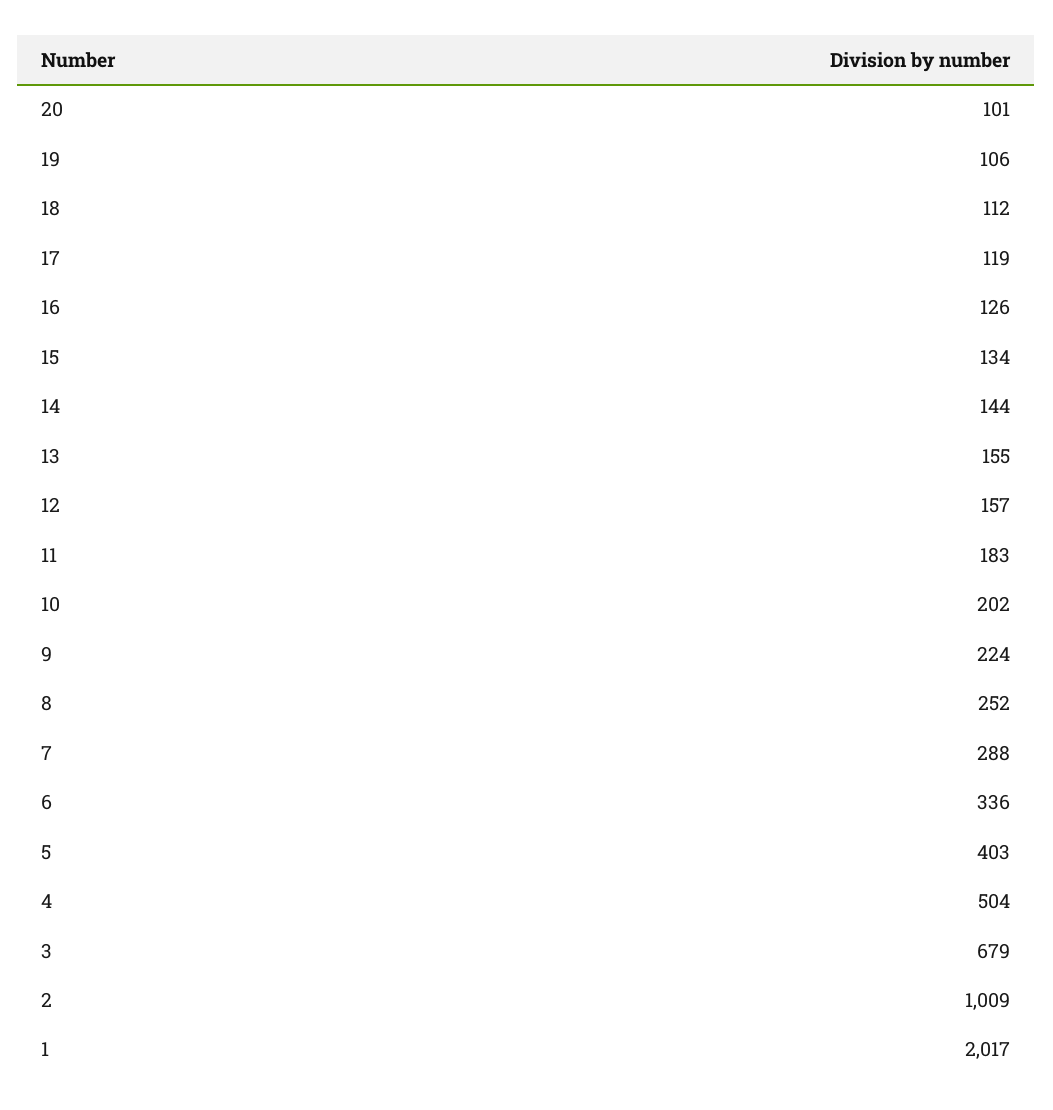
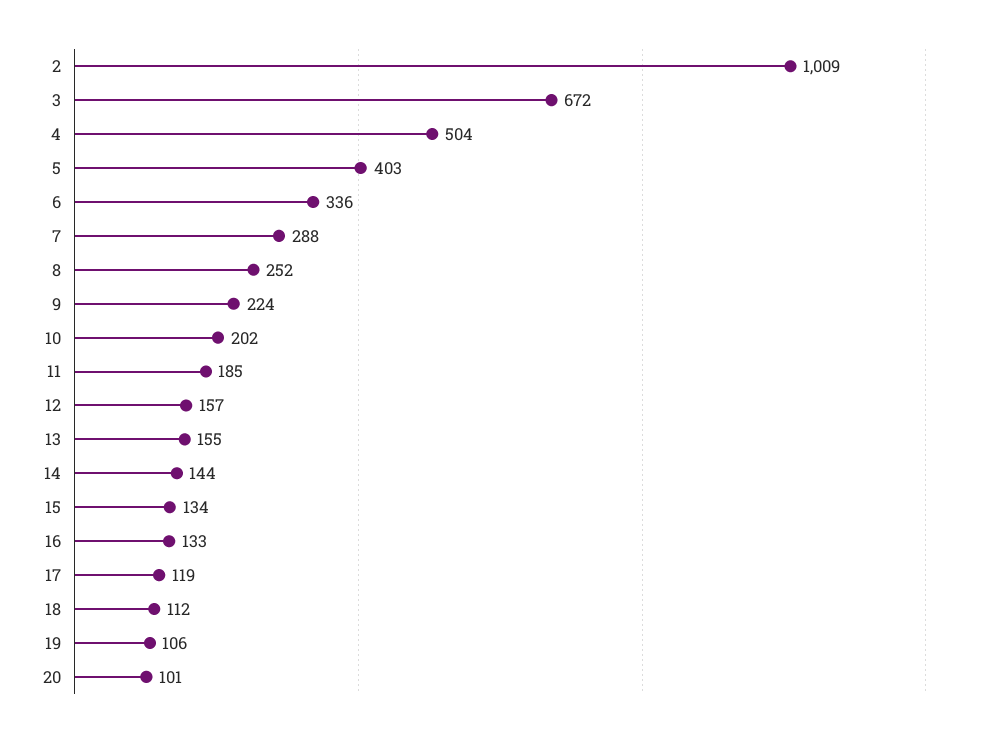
  {
    "20": 101,
    "19": 106,
    "18": 112,
    "17": 119,
-   "16": 126,
+   "16": 133,
    "15": 134,
    "14": 144,
    "13": 155,
    "12": 157,
-   "11": 183,
+   "11": 185,
    "10": 202,
    "9": 224,
    "8": 252,
    "7": 288,
    "6": 336,
    "5": 403,
    "4": 504,
-   "3": 679,
+   "3": 672,
-   "2": 1009,
+   "2": 1009
-   "1": 2017
  }

